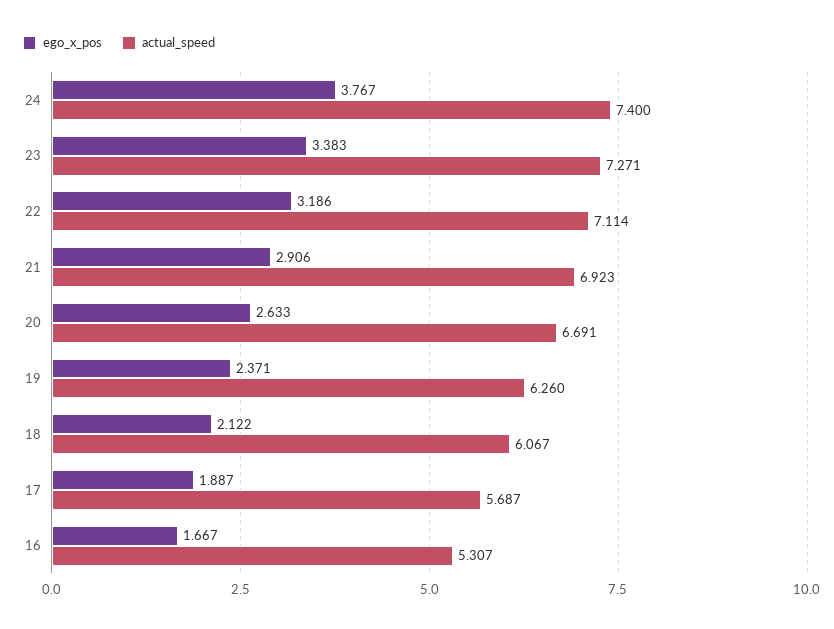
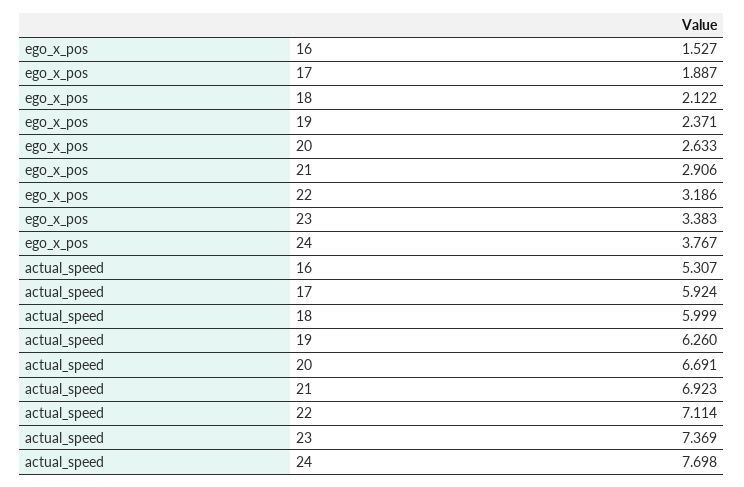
  {
    "ego_x_pos": {
      "24": 3.767,
      "23": 3.383,
      "22": 3.186,
      "21": 2.906,
      "20": 2.633,
      "19": 2.371,
      "18": 2.122,
      "17": 1.887,
-     "16": 1.667
+     "16": 1.527
    },
    "actual_speed": {
-     "24": 7.4,
+     "24": 7.698,
-     "23": 7.271,
+     "23": 7.369,
      "22": 7.114,
      "21": 6.923,
      "20": 6.691,
      "19": 6.26,
-     "18": 6.067,
+     "18": 5.999,
-     "17": 5.687,
+     "17": 5.924,
      "16": 5.307
    }
  }

